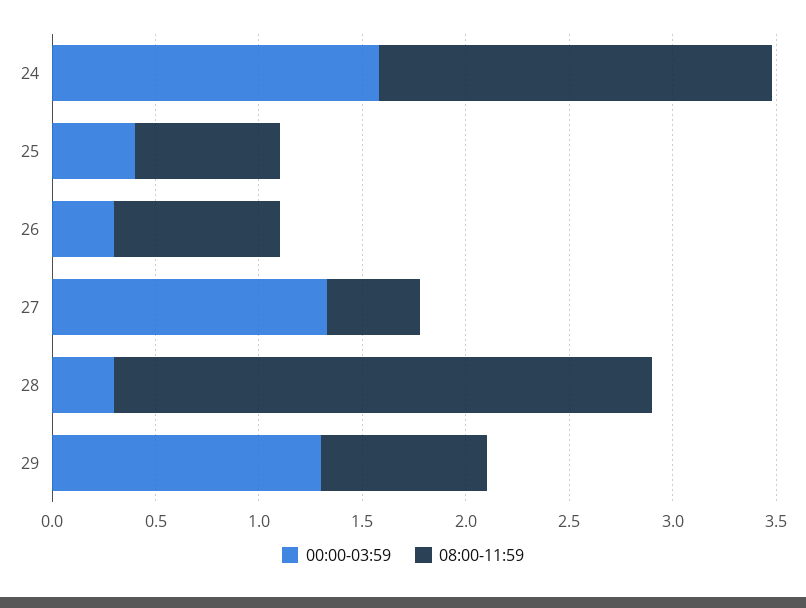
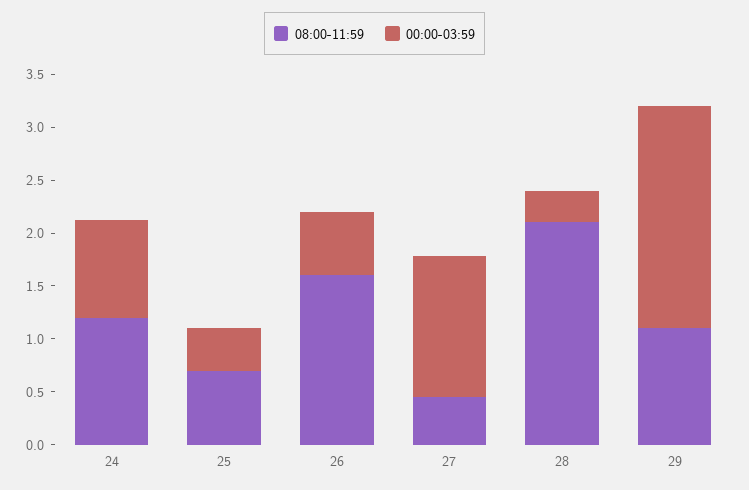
  {
    "00:00-03:59": {
-     "24": 1.6,
+     "24": 0.9,
      "25": 0.4,
-     "26": 0.3,
+     "26": 0.6,
      "27": 1.3,
      "28": 0.3,
-     "29": 1.3
+     "29": 2.1
    },
    "08:00-11:59": {
-     "24": 1.9,
+     "24": 1.2,
      "25": 0.7,
-     "26": 0.8,
+     "26": 1.6,
      "27": 0.5,
-     "28": 2.6,
+     "28": 2.1,
-     "29": 0.8
+     "29": 1.1
    }
  }

